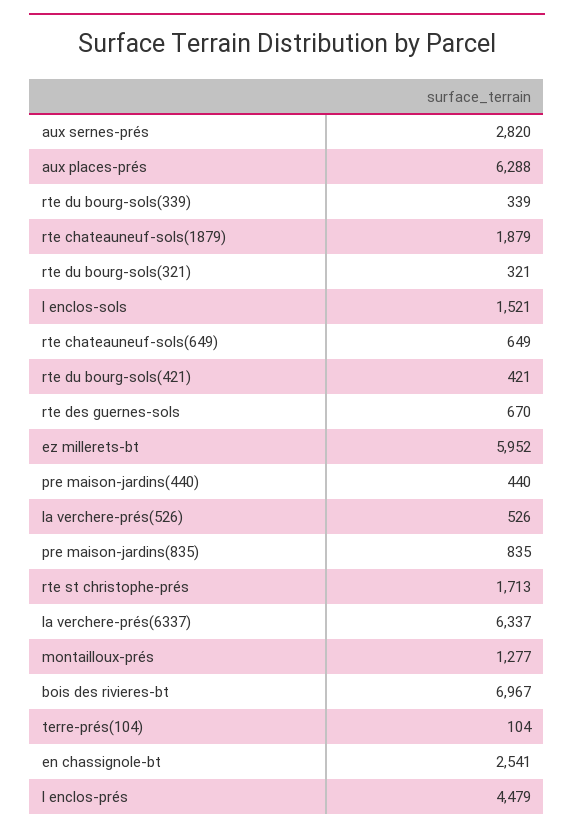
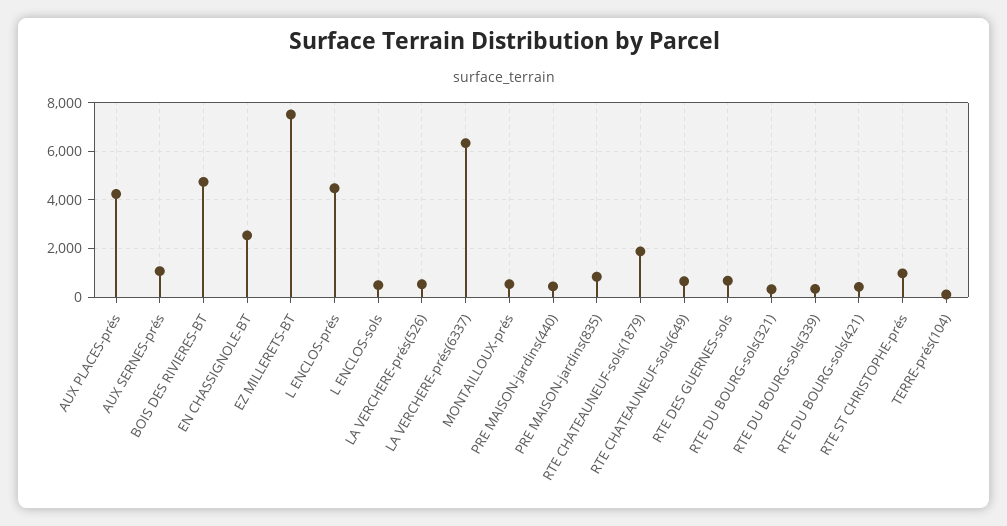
  {
-   "aux sernes-prés": 2820,
+   "aux sernes-prés": 1000,
-   "aux places-prés": 6288,
+   "aux places-prés": 4250,
    "rte du bourg-sols(339)": 339,
    "rte chateauneuf-sols(1879)": 1879,
    "rte du bourg-sols(321)": 321,
-   "l enclos-sols": 1521,
+   "l enclos-sols": 500,
    "rte chateauneuf-sols(649)": 649,
    "rte du bourg-sols(421)": 421,
    "rte des guernes-sols": 670,
-   "ez millerets-bt": 5952,
+   "ez millerets-bt": 7500,
    "pre maison-jardins(440)": 440,
    "la verchere-prés(526)": 526,
    "pre maison-jardins(835)": 835,
-   "rte st christophe-prés": 1713,
+   "rte st christophe-prés": 1000,
    "la verchere-prés(6337)": 6337,
-   "montailloux-prés": 1277,
+   "montailloux-prés": 500,
-   "bois des rivieres-bt": 6967,
+   "bois des rivieres-bt": 4750,
    "terre-prés(104)": 104,
    "en chassignole-bt": 2541,
    "l enclos-prés": 4479
  }

